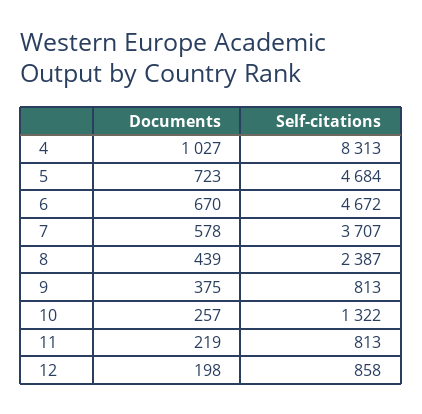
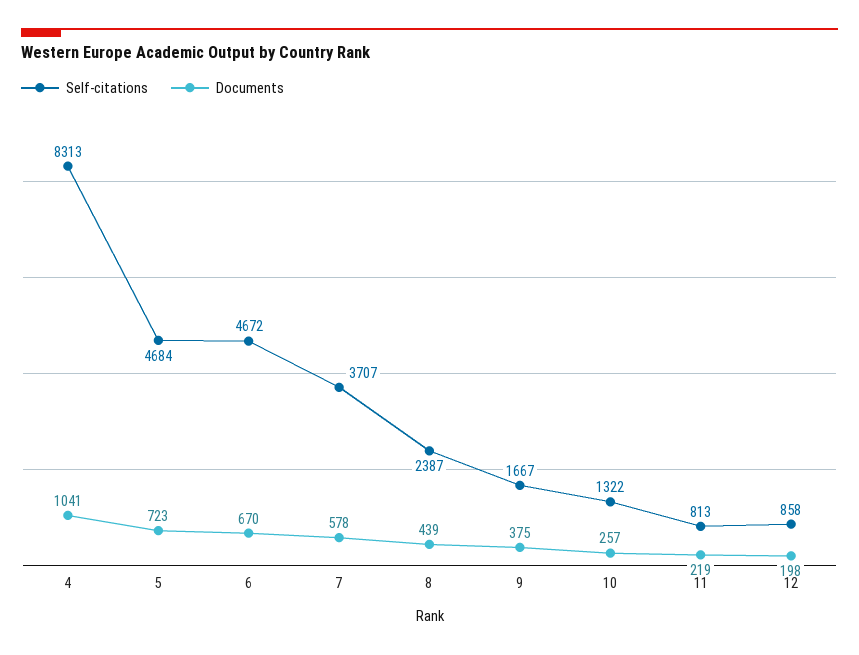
  {
    "Documents": {
-     "4": 1027,
+     "4": 1041,
      "5": 723,
      "6": 670,
      "7": 578,
      "8": 439,
      "9": 375,
      "10": 257,
      "11": 219,
      "12": 198
    },
    "Self-citations": {
      "4": 8313,
      "5": 4684,
      "6": 4672,
      "7": 3707,
      "8": 2387,
-     "9": 813,
+     "9": 1667,
      "10": 1322,
      "11": 813,
      "12": 858
    }
  }

